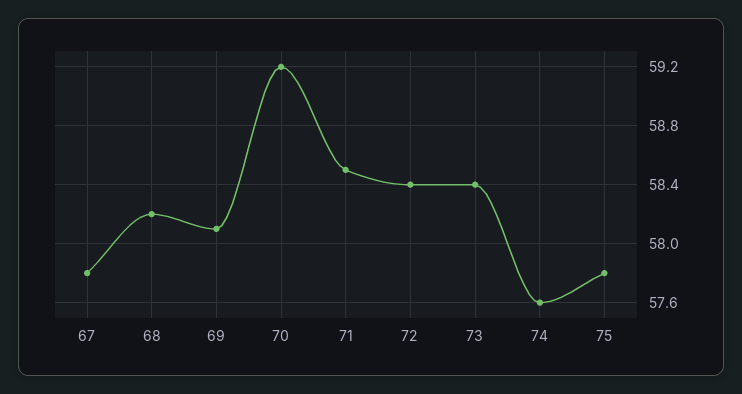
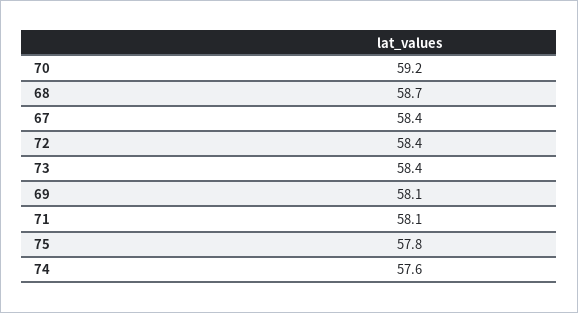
  {
-   "67": 57.8,
+   "67": 58.4,
-   "68": 58.2,
+   "68": 58.7,
    "69": 58.1,
    "70": 59.2,
-   "71": 58.5,
+   "71": 58.1,
    "72": 58.4,
    "73": 58.4,
    "74": 57.6,
    "75": 57.8
  }

